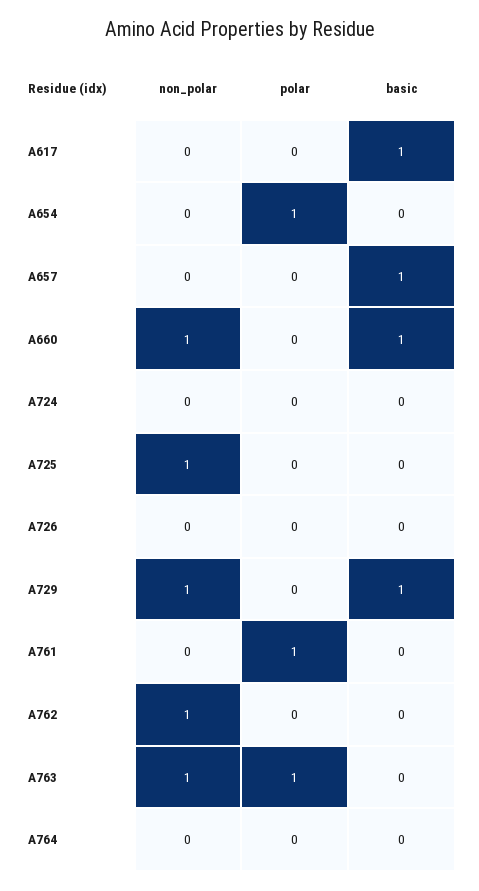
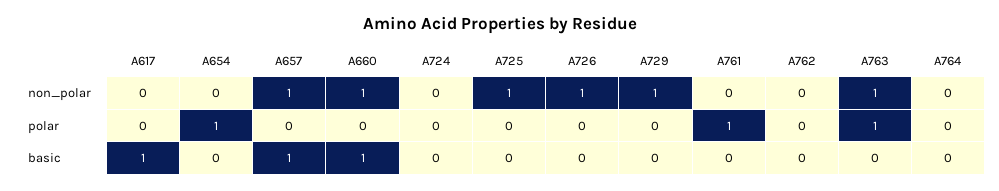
  {
    "non_polar": {
      "A617": 0,
      "A654": 0,
-     "A657": 0,
+     "A657": 1,
      "A660": 1,
      "A724": 0,
      "A725": 1,
-     "A726": 0,
+     "A726": 1,
      "A729": 1,
      "A761": 0,
-     "A762": 1,
+     "A762": 0,
      "A763": 1,
      "A764": 0
    },
    "polar": {
      "A617": 0,
      "A654": 1,
      "A657": 0,
      "A660": 0,
      "A724": 0,
      "A725": 0,
      "A726": 0,
      "A729": 0,
      "A761": 1,
      "A762": 0,
      "A763": 1,
      "A764": 0
    },
    "basic": {
      "A617": 1,
      "A654": 0,
      "A657": 1,
      "A660": 1,
      "A724": 0,
      "A725": 0,
      "A726": 0,
-     "A729": 1,
+     "A729": 0,
      "A761": 0,
      "A762": 0,
      "A763": 0,
      "A764": 0
    }
  }

